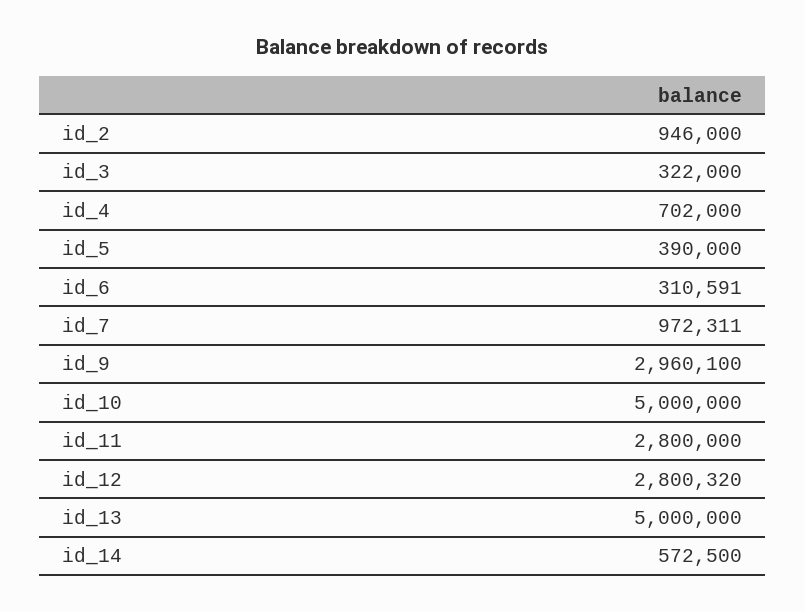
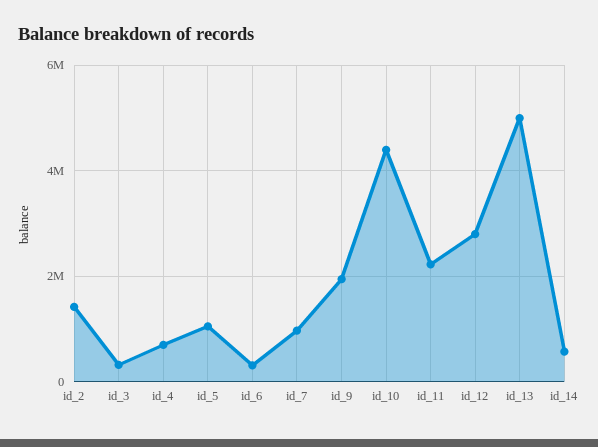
  {
-   "id_2": 946000,
+   "id_2": 1400000,
    "id_3": 322000,
    "id_4": 702000,
-   "id_5": 390000,
+   "id_5": 1000000,
    "id_6": 310591,
    "id_7": 972311,
-   "id_9": 2960100,
+   "id_9": 2000000,
-   "id_10": 5000000,
+   "id_10": 4400000,
-   "id_11": 2800000,
+   "id_11": 2200000,
    "id_12": 2800320,
    "id_13": 5000000,
    "id_14": 572500
  }

